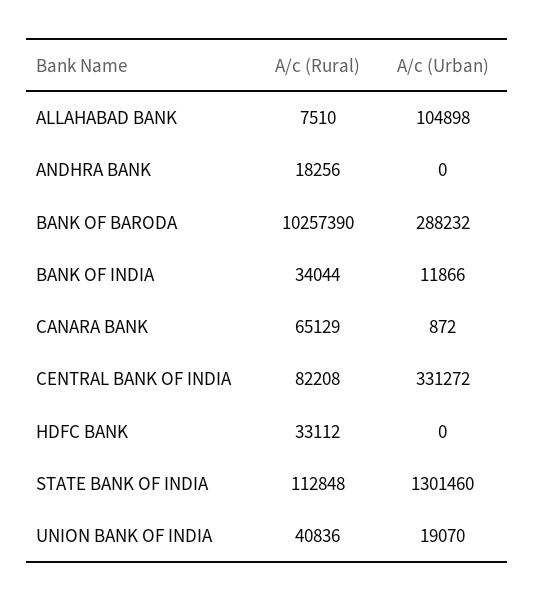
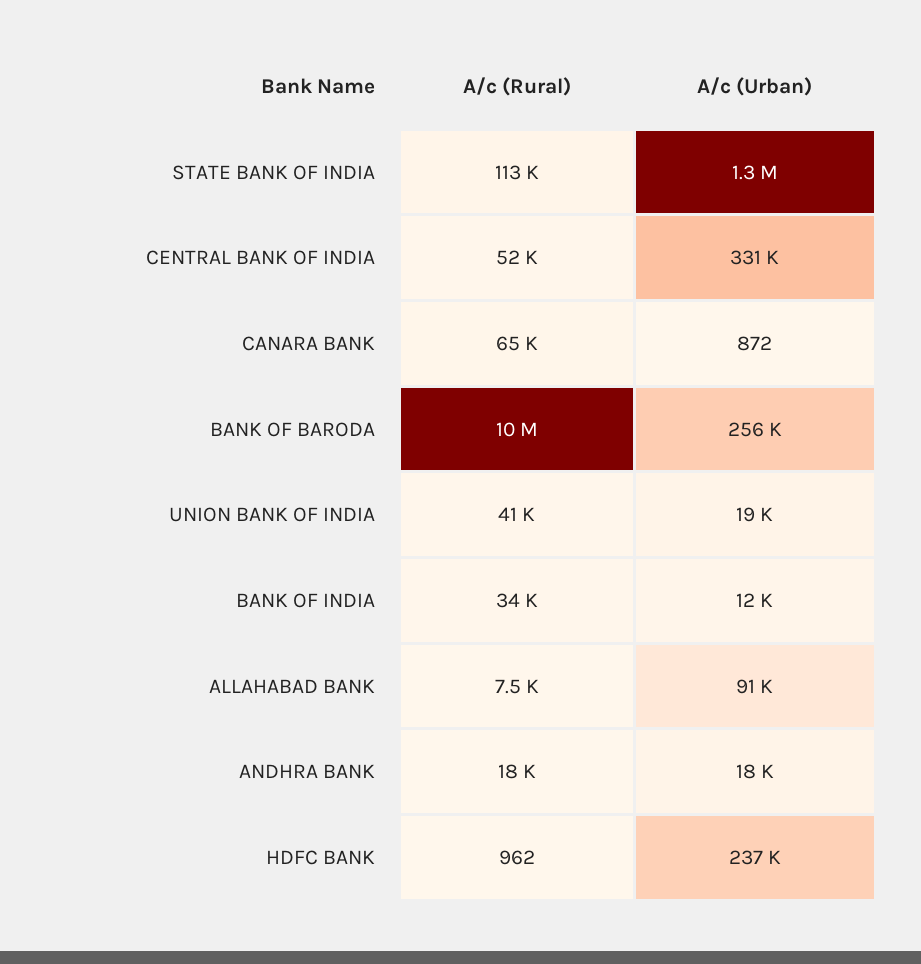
  {
    "A/c (Rural)": {
      "ALLAHABAD BANK": 7510,
      "ANDHRA BANK": 18256,
      "BANK OF BARODA": 10257390,
      "BANK OF INDIA": 34044,
      "CANARA BANK": 65129,
-     "CENTRAL BANK OF INDIA": 82208,
+     "CENTRAL BANK OF INDIA": 52000,
-     "HDFC BANK": 33112,
+     "HDFC BANK": 962,
      "STATE BANK OF INDIA": 112848,
      "UNION BANK OF INDIA": 40836
    },
    "A/c (Urban)": {
-     "ALLAHABAD BANK": 104898,
+     "ALLAHABAD BANK": 91000,
-     "ANDHRA BANK": 0,
+     "ANDHRA BANK": 18000,
-     "BANK OF BARODA": 288232,
+     "BANK OF BARODA": 256000,
      "BANK OF INDIA": 11866,
      "CANARA BANK": 872,
      "CENTRAL BANK OF INDIA": 331272,
-     "HDFC BANK": 0,
+     "HDFC BANK": 237000,
      "STATE BANK OF INDIA": 1301460,
      "UNION BANK OF INDIA": 19070
    }
  }

